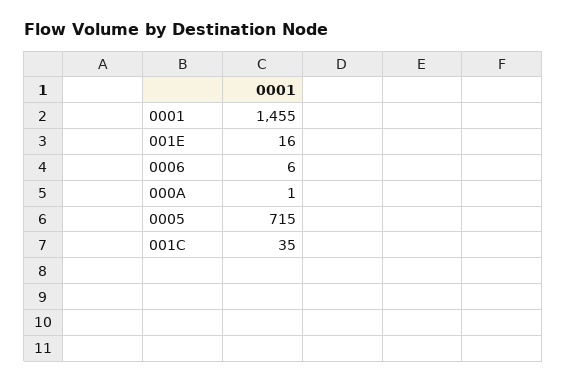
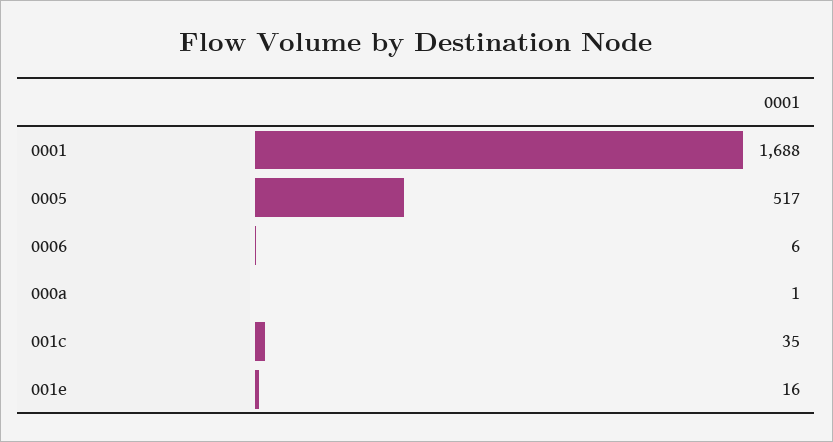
  {
-   "0001": 1455,
+   "0001": 1688,
    "001E": 16,
    "0006": 6,
    "000A": 1,
-   "0005": 715,
+   "0005": 517,
    "001C": 35
  }

